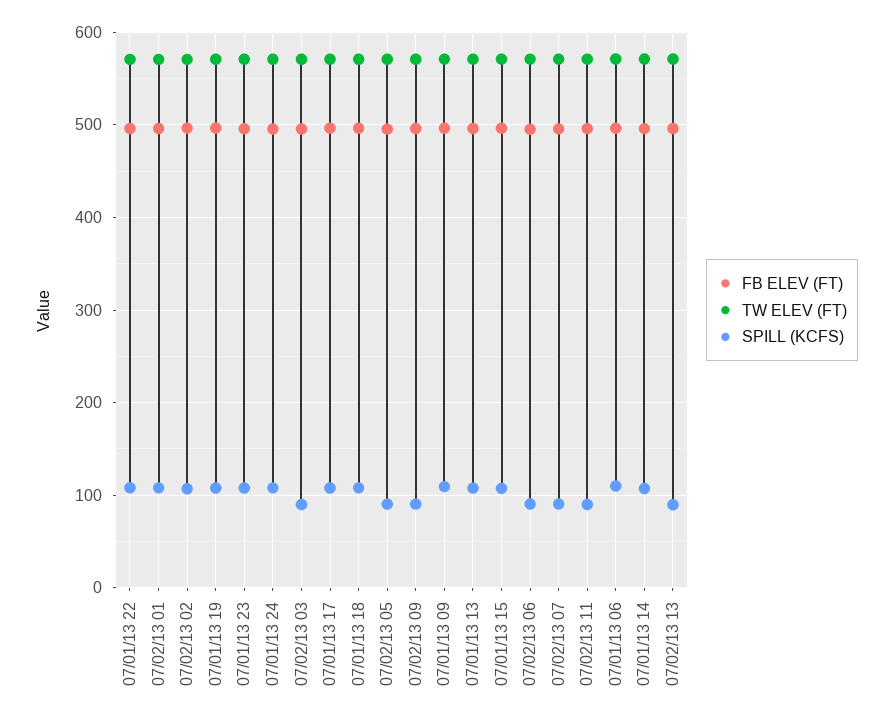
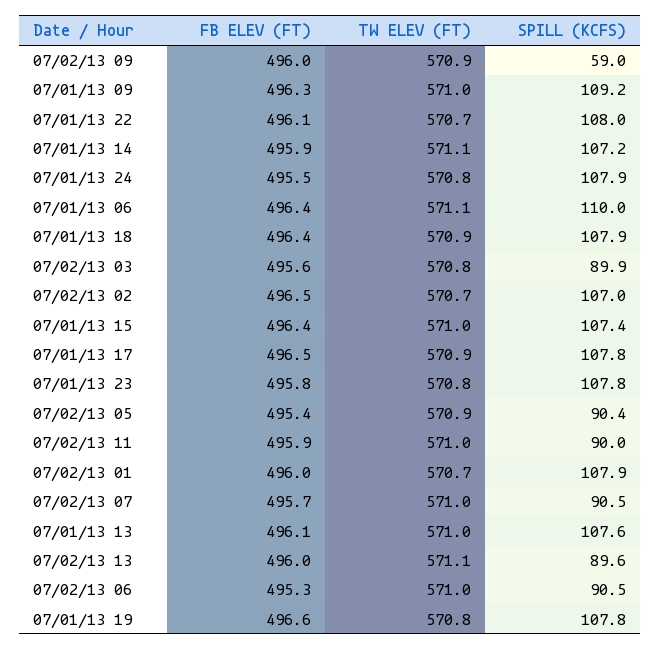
  {
    "FB ELEV (FT)": {
      "07/01/13 22": 496.1,
      "07/02/13 01": 496,
      "07/02/13 02": 496.5,
      "07/01/13 19": 496.6,
      "07/01/13 23": 495.8,
      "07/01/13 24": 495.5,
      "07/02/13 03": 495.6,
      "07/01/13 17": 496.5,
      "07/01/13 18": 496.4,
      "07/02/13 05": 495.4,
      "07/02/13 09": 496,
      "07/01/13 09": 496.3,
      "07/01/13 13": 496.1,
      "07/01/13 15": 496.4,
      "07/02/13 06": 495.3,
      "07/02/13 07": 495.7,
      "07/02/13 11": 495.9,
      "07/01/13 06": 496.4,
      "07/01/13 14": 495.9,
      "07/02/13 13": 496
    },
    "TW ELEV (FT)": {
      "07/01/13 22": 570.7,
      "07/02/13 01": 570.7,
      "07/02/13 02": 570.7,
      "07/01/13 19": 570.8,
      "07/01/13 23": 570.8,
      "07/01/13 24": 570.8,
      "07/02/13 03": 570.8,
      "07/01/13 17": 570.9,
      "07/01/13 18": 570.9,
      "07/02/13 05": 570.9,
      "07/02/13 09": 570.9,
      "07/01/13 09": 571,
      "07/01/13 13": 571,
      "07/01/13 15": 571,
      "07/02/13 06": 571,
      "07/02/13 07": 571,
      "07/02/13 11": 571,
      "07/01/13 06": 571.1,
      "07/01/13 14": 571.1,
      "07/02/13 13": 571.1
    },
    "SPILL (KCFS)": {
      "07/01/13 22": 108,
      "07/02/13 01": 107.9,
      "07/02/13 02": 107,
      "07/01/13 19": 107.8,
      "07/01/13 23": 107.8,
      "07/01/13 24": 107.9,
      "07/02/13 03": 89.9,
      "07/01/13 17": 107.8,
      "07/01/13 18": 107.9,
      "07/02/13 05": 90.4,
-     "07/02/13 09": 90,
+     "07/02/13 09": 59,
      "07/01/13 09": 109.2,
      "07/01/13 13": 107.6,
      "07/01/13 15": 107.4,
      "07/02/13 06": 90.5,
      "07/02/13 07": 90.5,
      "07/02/13 11": 90,
      "07/01/13 06": 110,
      "07/01/13 14": 107.2,
      "07/02/13 13": 89.6
    }
  }

